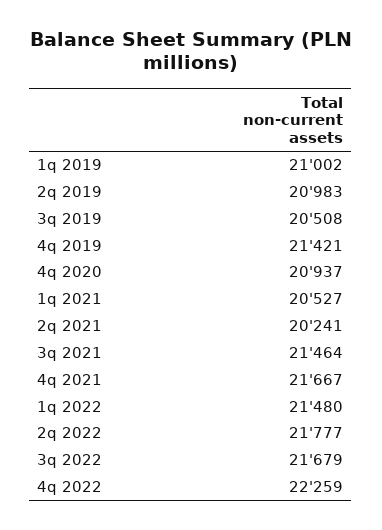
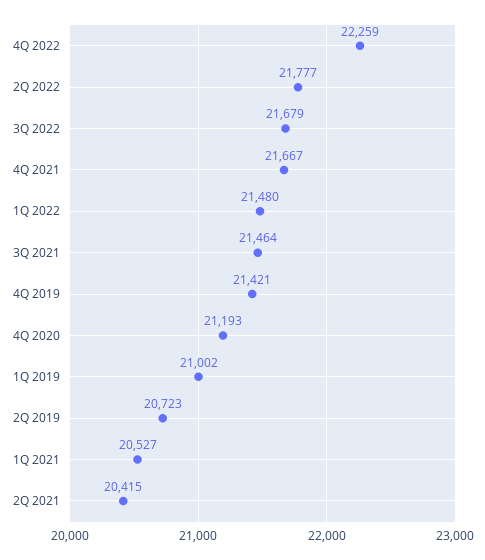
  {
    "1q 2019": 21002,
-   "2q 2019": 20983,
+   "2q 2019": 20723,
-   "3q 2019": 20508,
    "4q 2019": 21421,
-   "4q 2020": 20937,
+   "4q 2020": 21193,
    "1q 2021": 20527,
-   "2q 2021": 20241,
+   "2q 2021": 20415,
    "3q 2021": 21464,
    "4q 2021": 21667,
    "1q 2022": 21480,
    "2q 2022": 21777,
    "3q 2022": 21679,
    "4q 2022": 22259
  }

